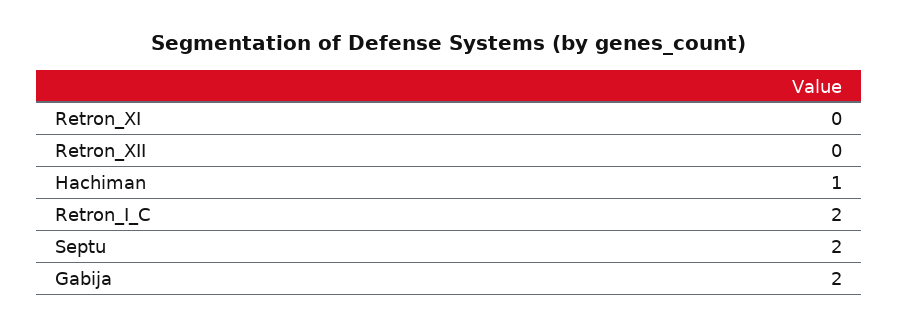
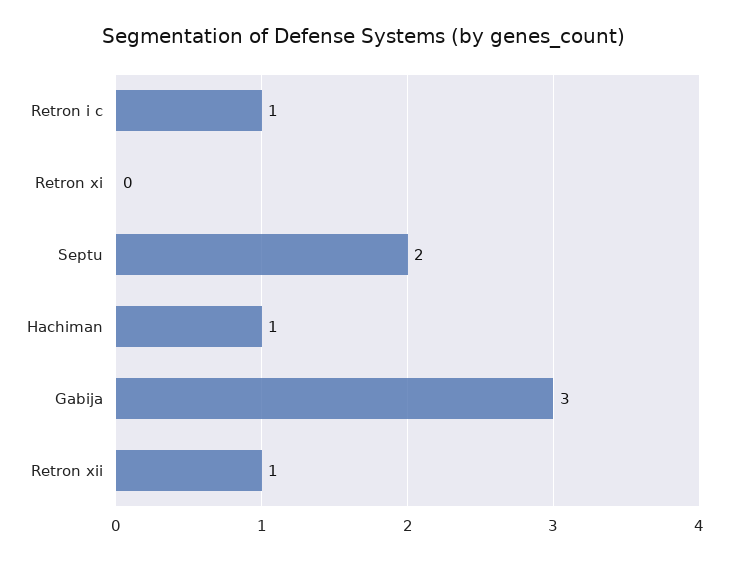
  {
    "Retron_XI": 0,
-   "Retron_XII": 0,
+   "Retron_XII": 1,
    "Hachiman": 1,
-   "Retron_I_C": 2,
+   "Retron_I_C": 1,
    "Septu": 2,
-   "Gabija": 2
+   "Gabija": 3
  }

